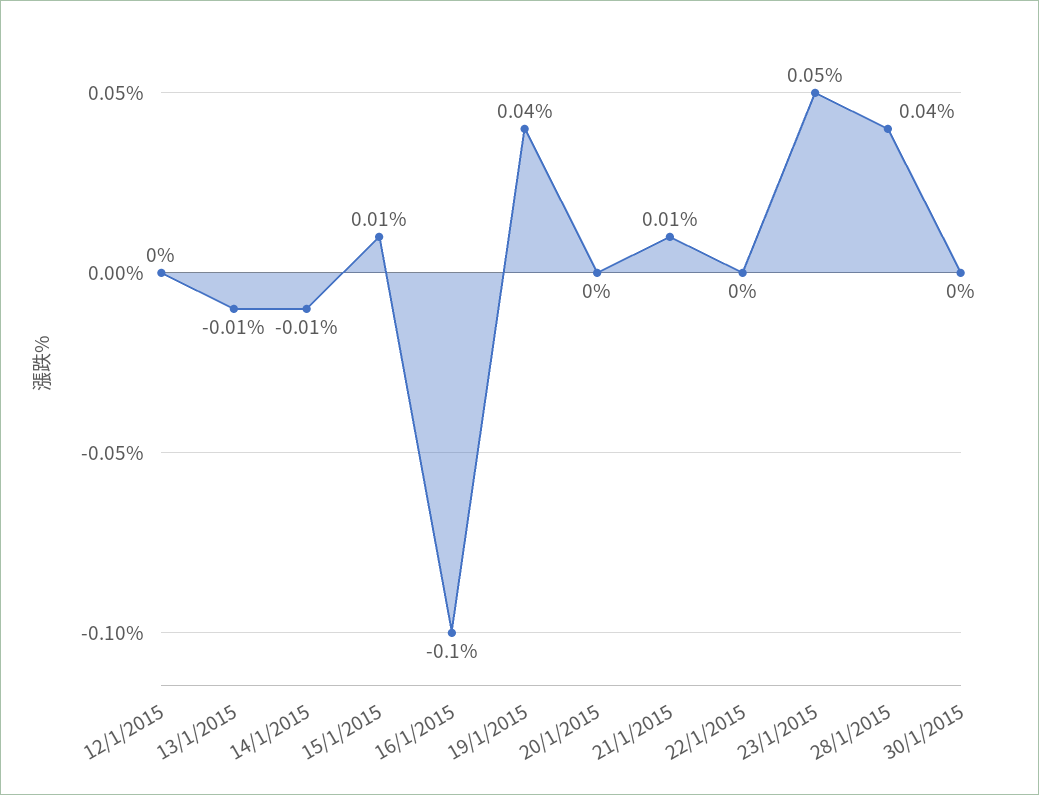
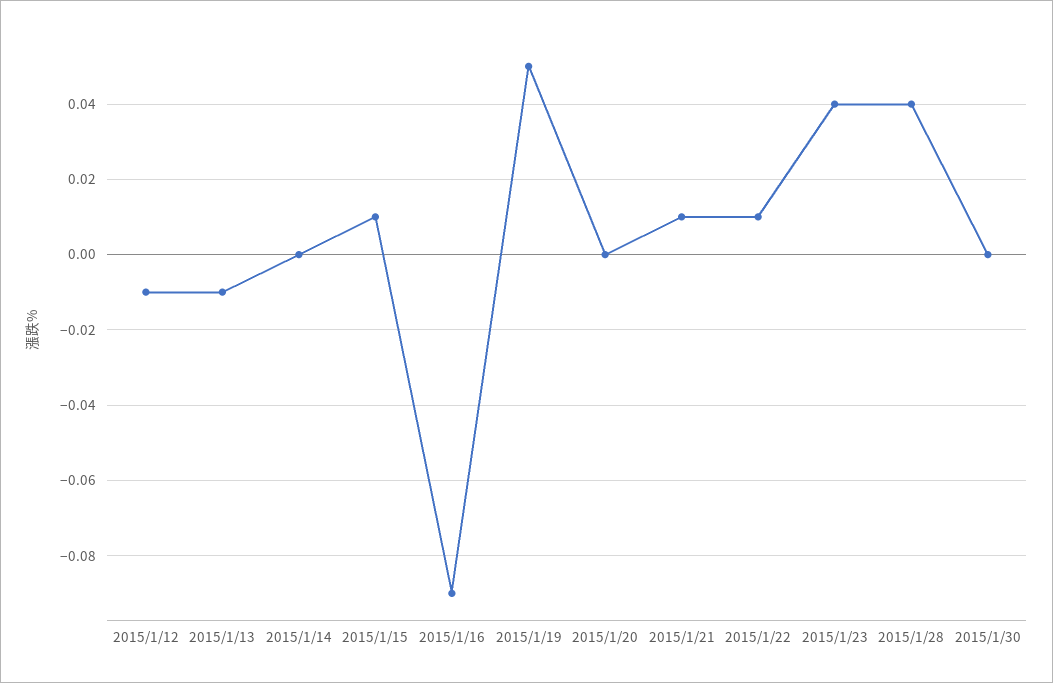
  {
-   "12/1/2015": 0,
+   "12/1/2015": -0.01,
    "13/1/2015": -0.01,
-   "14/1/2015": -0.01,
+   "14/1/2015": 0,
    "15/1/2015": 0.01,
-   "16/1/2015": -0.1,
+   "16/1/2015": -0.09,
-   "19/1/2015": 0.04,
+   "19/1/2015": 0.05,
    "20/1/2015": 0,
    "21/1/2015": 0.01,
-   "22/1/2015": 0,
+   "22/1/2015": 0.01,
-   "23/1/2015": 0.05,
+   "23/1/2015": 0.04,
    "28/1/2015": 0.04,
    "30/1/2015": 0
  }

